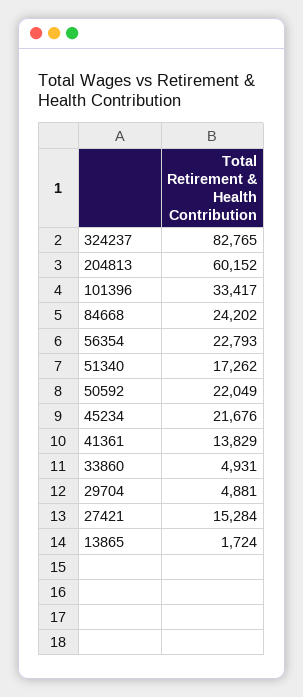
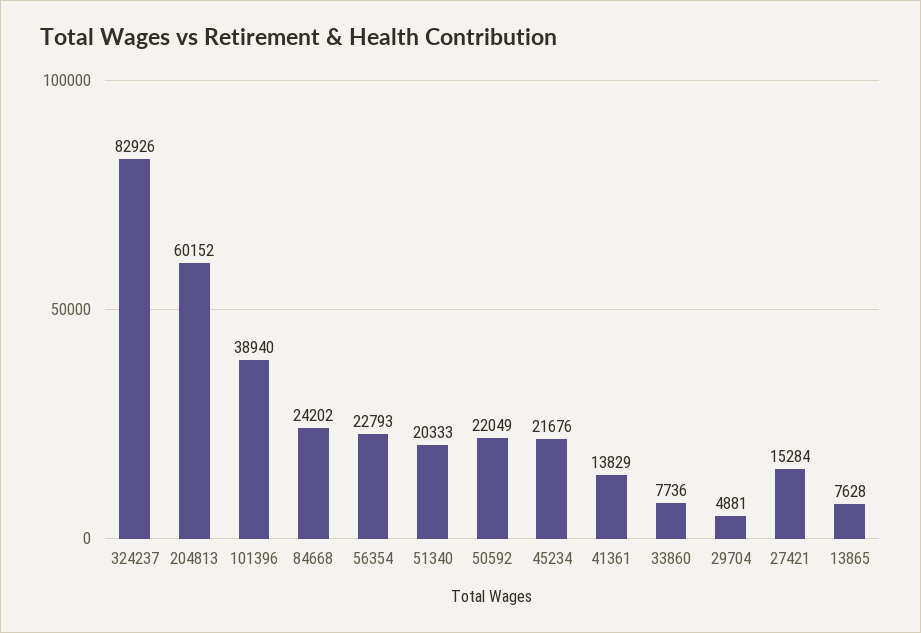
  {
-   "324237": 82765,
+   "324237": 82926,
    "204813": 60152,
-   "101396": 33417,
+   "101396": 38940,
    "84668": 24202,
    "56354": 22793,
-   "51340": 17262,
+   "51340": 20333,
    "50592": 22049,
    "45234": 21676,
    "41361": 13829,
-   "33860": 4931,
+   "33860": 7736,
    "29704": 4881,
    "27421": 15284,
-   "13865": 1724
+   "13865": 7628
  }

